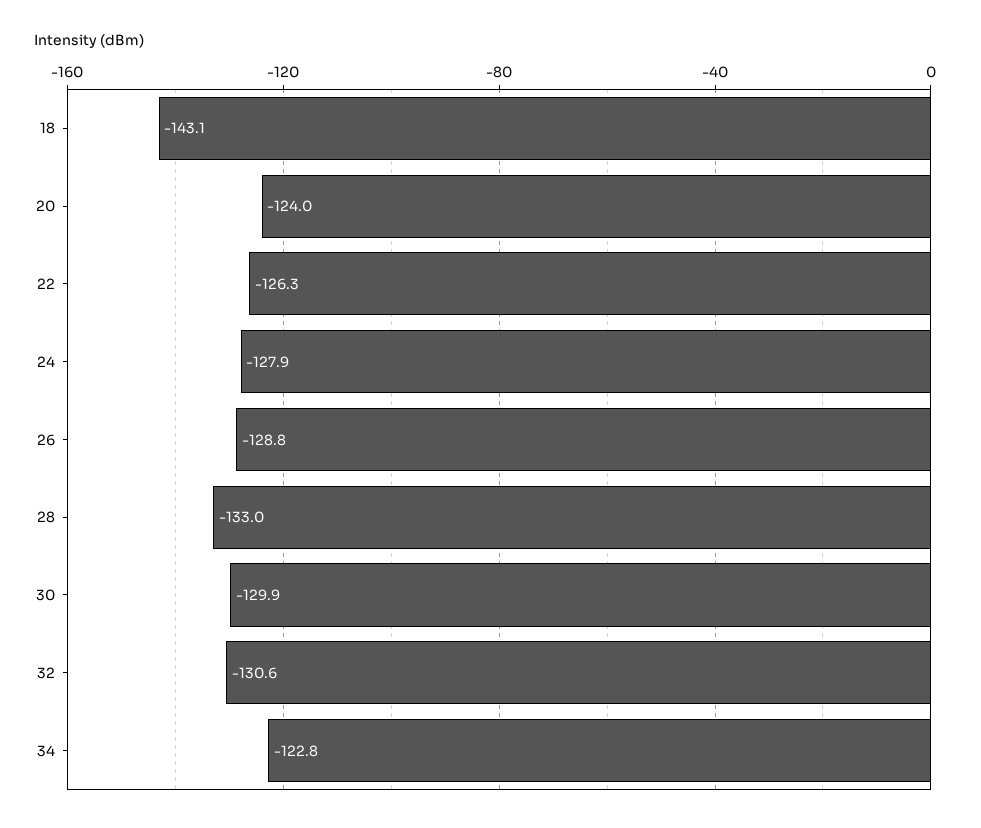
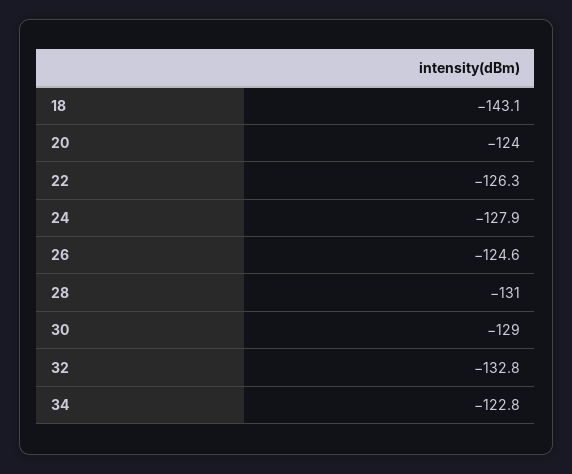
  {
    "18": -143.1,
    "20": -124,
    "22": -126.3,
    "24": -127.9,
-   "26": -128.8,
+   "26": -124.6,
-   "28": -133,
+   "28": -131,
-   "30": -129.9,
+   "30": -129,
-   "32": -130.6,
+   "32": -132.8,
    "34": -122.8
  }

